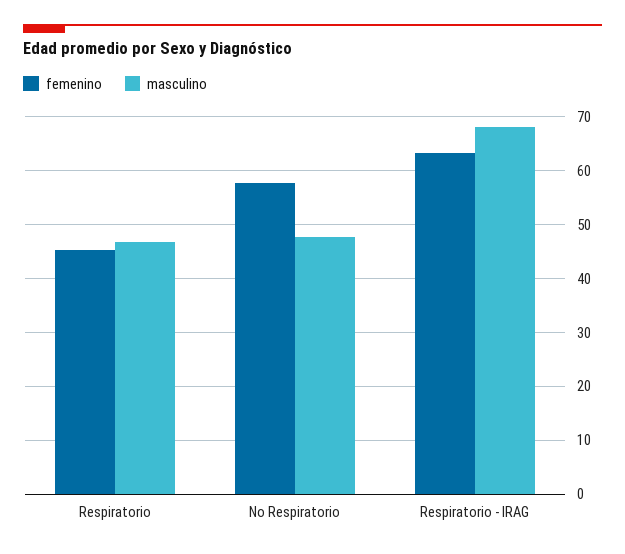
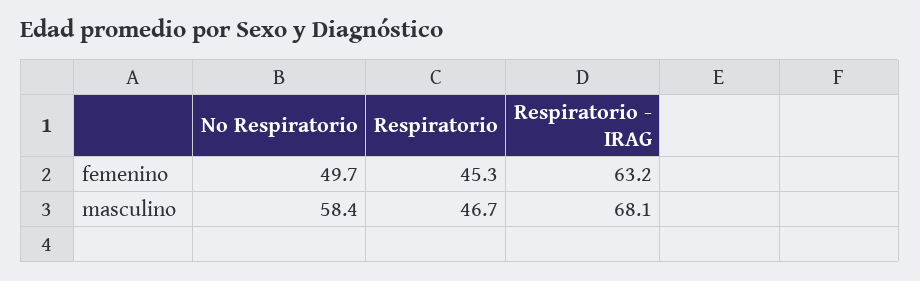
  {
    "femenino": {
      "Respiratorio": 45.3,
-     "No Respiratorio": 58,
+     "No Respiratorio": 49.7,
      "Respiratorio - IRAG": 63.2
    },
    "masculino": {
      "Respiratorio": 46.7,
-     "No Respiratorio": 48,
+     "No Respiratorio": 58.4,
      "Respiratorio - IRAG": 68.1
    }
  }

